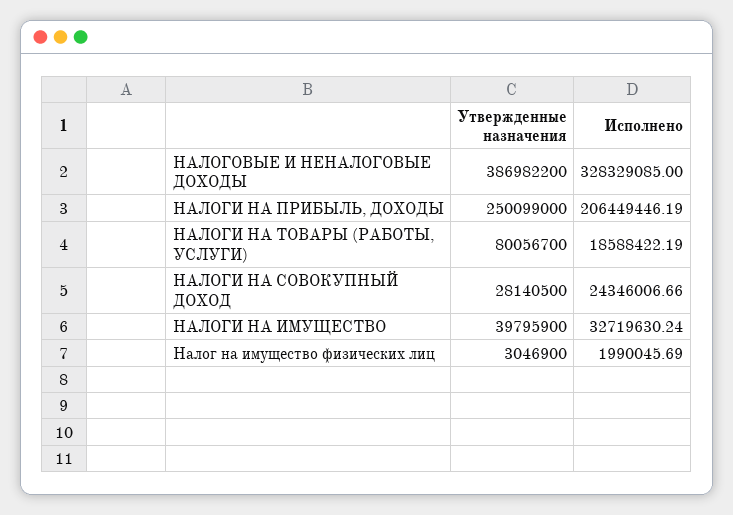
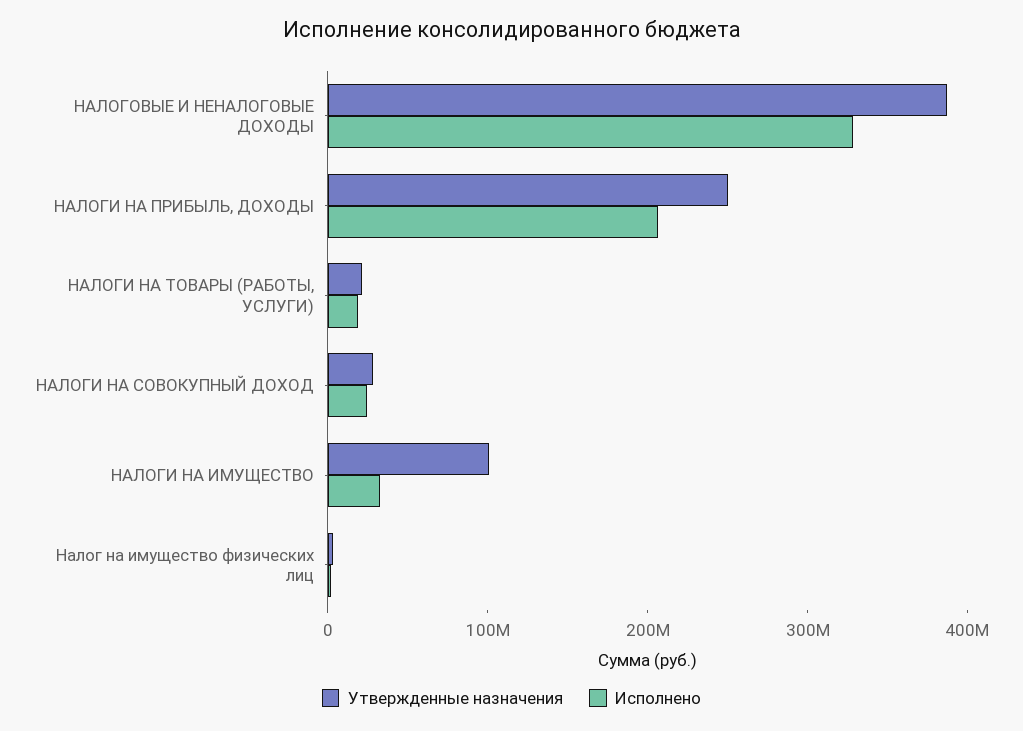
  {
    "Утвержденные назначения": {
      "НАЛОГОВЫЕ И НЕНАЛОГОВЫЕ ДОХОДЫ": 386982200,
      "НАЛОГИ НА ПРИБЫЛЬ, ДОХОДЫ": 250099000,
-     "НАЛОГИ НА ТОВАРЫ (РАБОТЫ, УСЛУГИ)": 80056700,
+     "НАЛОГИ НА ТОВАРЫ (РАБОТЫ, УСЛУГИ)": 20000000,
      "НАЛОГИ НА СОВОКУПНЫЙ ДОХОД": 28140500,
-     "НАЛОГИ НА ИМУЩЕСТВО": 39795900,
+     "НАЛОГИ НА ИМУЩЕСТВО": 100000000,
      "Налог на имущество физических лиц": 3046900
    },
    "Исполнено": {
      "НАЛОГОВЫЕ И НЕНАЛОГОВЫЕ ДОХОДЫ": 328329085,
      "НАЛОГИ НА ПРИБЫЛЬ, ДОХОДЫ": 206449446.19,
      "НАЛОГИ НА ТОВАРЫ (РАБОТЫ, УСЛУГИ)": 18588422.19,
      "НАЛОГИ НА СОВОКУПНЫЙ ДОХОД": 24346006.66,
      "НАЛОГИ НА ИМУЩЕСТВО": 32719630.24,
      "Налог на имущество физических лиц": 1990045.69
    }
  }

